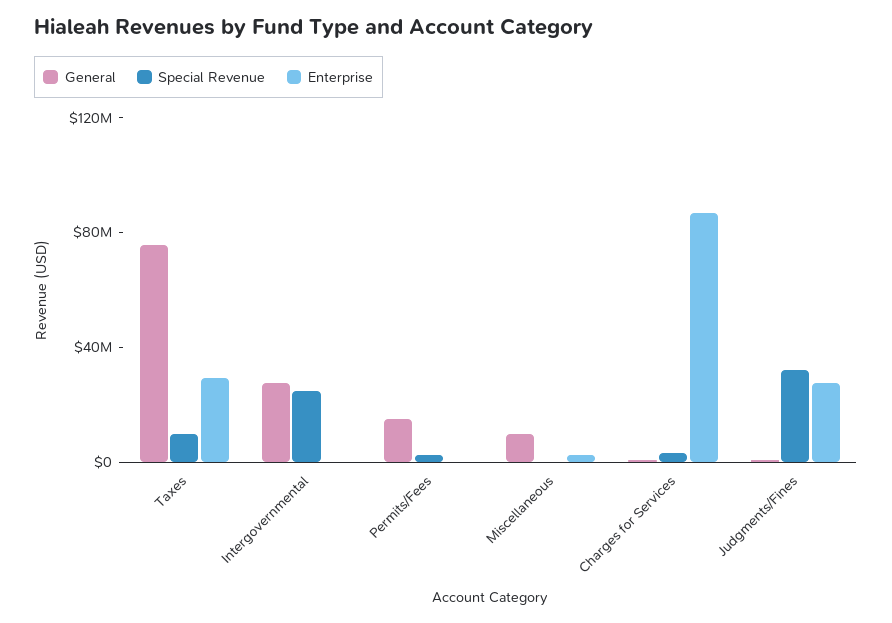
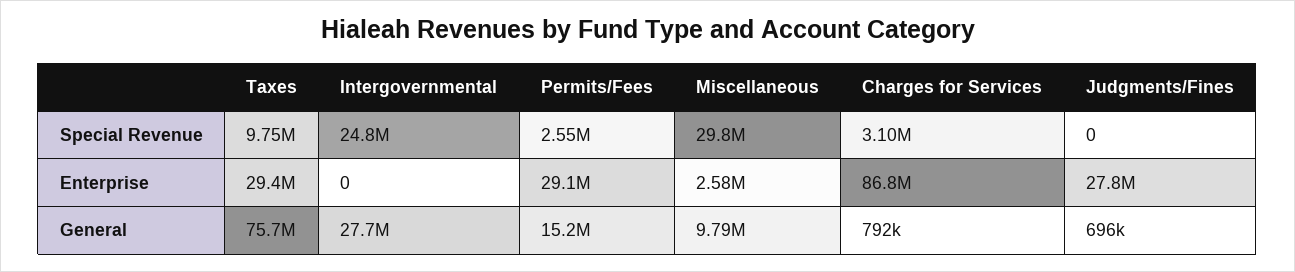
  {
    "General": {
      "Taxes": 75700000,
      "Intergovernmental": 27700000,
      "Permits/Fees": 15200000,
      "Miscellaneous": 9790000,
      "Charges for Services": 792000,
      "Judgments/Fines": 696000
    },
    "Special Revenue": {
      "Taxes": 9750000,
      "Intergovernmental": 24800000,
      "Permits/Fees": 2550000,
-     "Miscellaneous": 0,
+     "Miscellaneous": 29800000,
      "Charges for Services": 3100000,
-     "Judgments/Fines": 30000000
+     "Judgments/Fines": 0
    },
    "Enterprise": {
      "Taxes": 29400000,
      "Intergovernmental": 0,
-     "Permits/Fees": 0,
+     "Permits/Fees": 29100000,
      "Miscellaneous": 2580000,
      "Charges for Services": 86800000,
      "Judgments/Fines": 27800000
    }
  }

